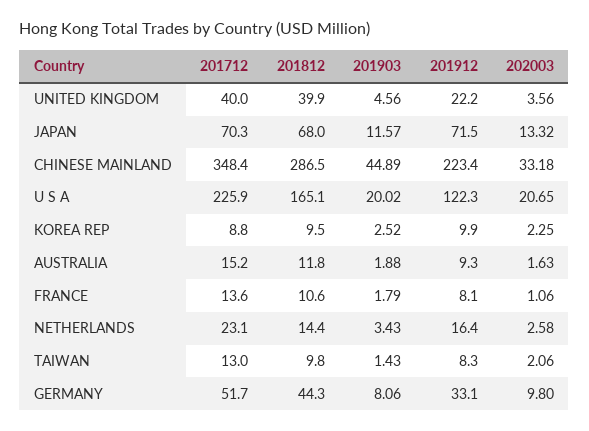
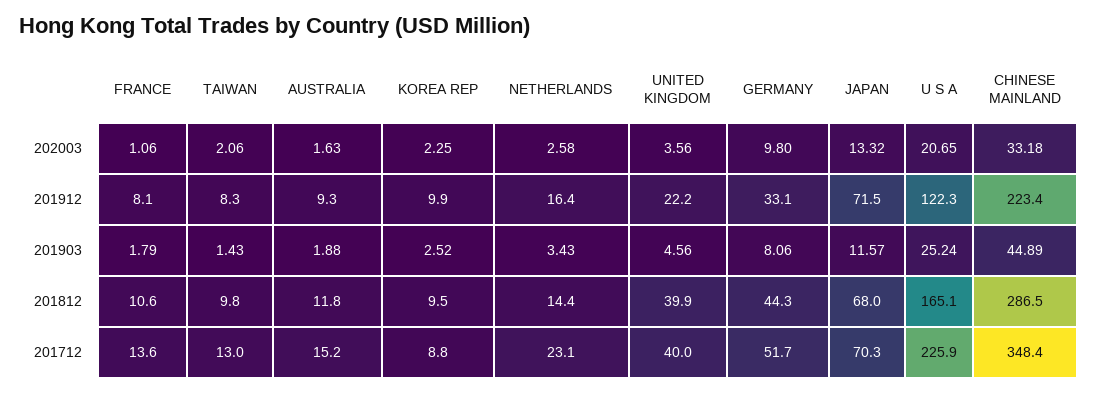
  {
    "201712": {
      "UNITED KINGDOM": 40,
      "JAPAN": 70.3,
      "CHINESE MAINLAND": 348.4,
      "U S A": 225.9,
      "KOREA REP": 8.8,
      "AUSTRALIA": 15.2,
      "FRANCE": 13.6,
      "NETHERLANDS": 23.1,
      "TAIWAN": 13,
      "GERMANY": 51.7
    },
    "201812": {
      "UNITED KINGDOM": 39.9,
      "JAPAN": 68,
      "CHINESE MAINLAND": 286.5,
      "U S A": 165.1,
      "KOREA REP": 9.5,
      "AUSTRALIA": 11.8,
      "FRANCE": 10.6,
      "NETHERLANDS": 14.4,
      "TAIWAN": 9.8,
      "GERMANY": 44.3
    },
    "201903": {
      "UNITED KINGDOM": 4.56,
      "JAPAN": 11.57,
      "CHINESE MAINLAND": 44.89,
-     "U S A": 20.02,
+     "U S A": 25.24,
      "KOREA REP": 2.52,
      "AUSTRALIA": 1.88,
      "FRANCE": 1.79,
      "NETHERLANDS": 3.43,
      "TAIWAN": 1.43,
      "GERMANY": 8.06
    },
    "201912": {
      "UNITED KINGDOM": 22.2,
      "JAPAN": 71.5,
      "CHINESE MAINLAND": 223.4,
      "U S A": 122.3,
      "KOREA REP": 9.9,
      "AUSTRALIA": 9.3,
      "FRANCE": 8.1,
      "NETHERLANDS": 16.4,
      "TAIWAN": 8.3,
      "GERMANY": 33.1
    },
    "202003": {
      "UNITED KINGDOM": 3.56,
      "JAPAN": 13.32,
      "CHINESE MAINLAND": 33.18,
      "U S A": 20.65,
      "KOREA REP": 2.25,
      "AUSTRALIA": 1.63,
      "FRANCE": 1.06,
      "NETHERLANDS": 2.58,
      "TAIWAN": 2.06,
      "GERMANY": 9.8
    }
  }

